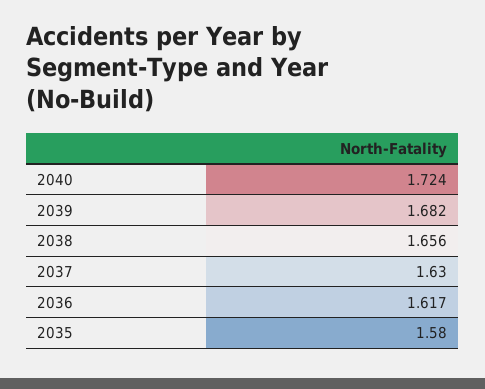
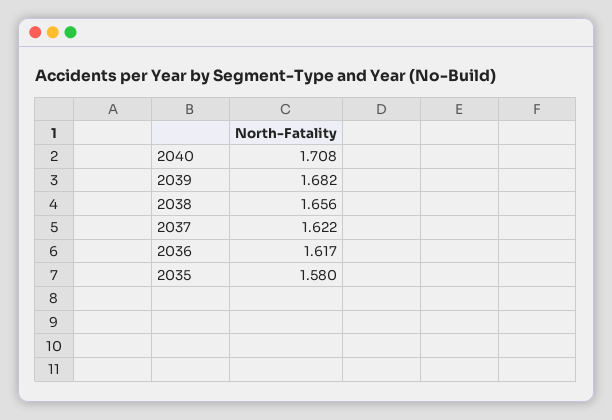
  {
-   "2040": 1.724,
+   "2040": 1.708,
    "2039": 1.682,
    "2038": 1.656,
-   "2037": 1.63,
+   "2037": 1.622,
    "2036": 1.617,
    "2035": 1.58
  }

